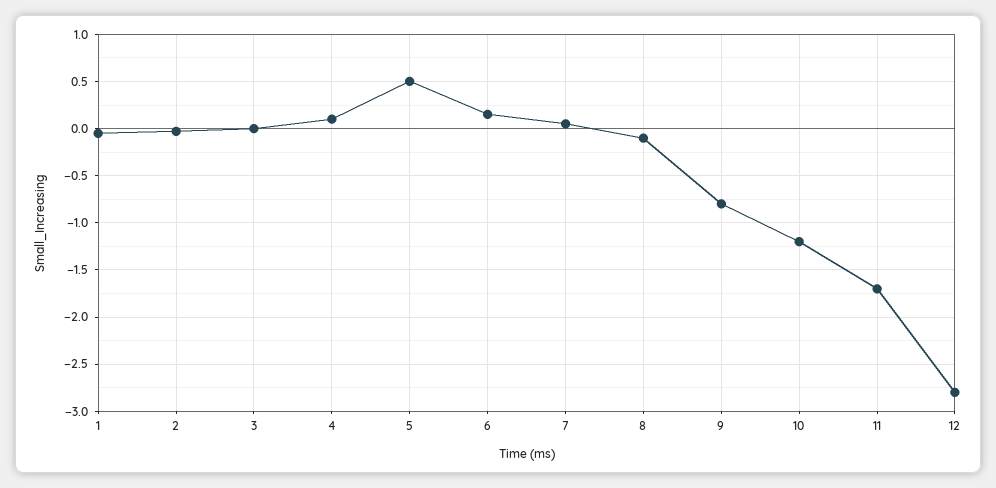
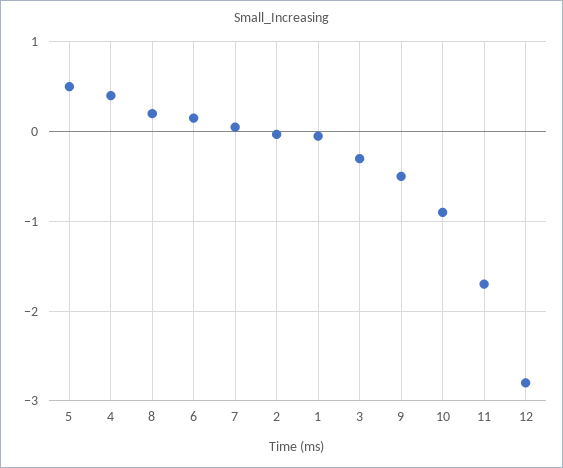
  {
    "1": -0.1,
    "2": 0,
-   "3": 0,
+   "3": -0.3,
-   "4": 0.1,
+   "4": 0.4,
    "5": 0.5,
    "6": 0.2,
    "7": 0.1,
-   "8": -0.1,
+   "8": 0.2,
-   "9": -0.8,
+   "9": -0.5,
-   "10": -1.2,
+   "10": -0.9,
    "11": -1.7,
    "12": -2.8
  }

